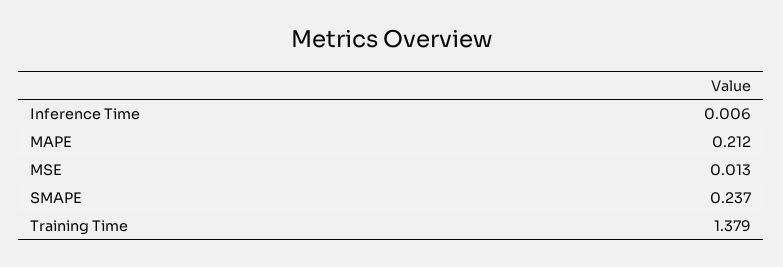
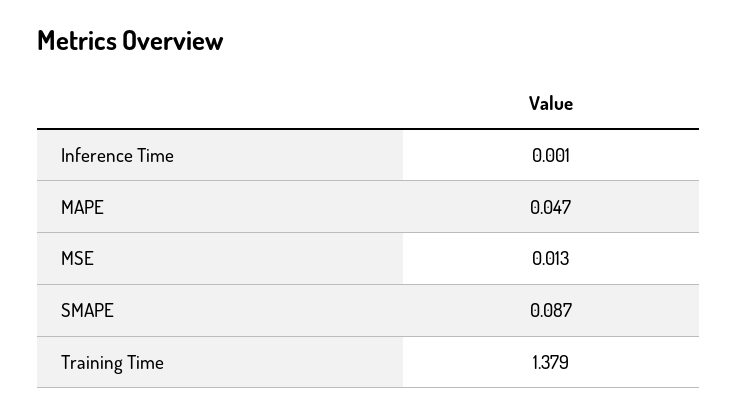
  {
-   "Inference Time": 0.006,
+   "Inference Time": 0.001,
-   "MAPE": 0.212,
+   "MAPE": 0.047,
    "MSE": 0.013,
-   "SMAPE": 0.237,
+   "SMAPE": 0.087,
    "Training Time": 1.379
  }

